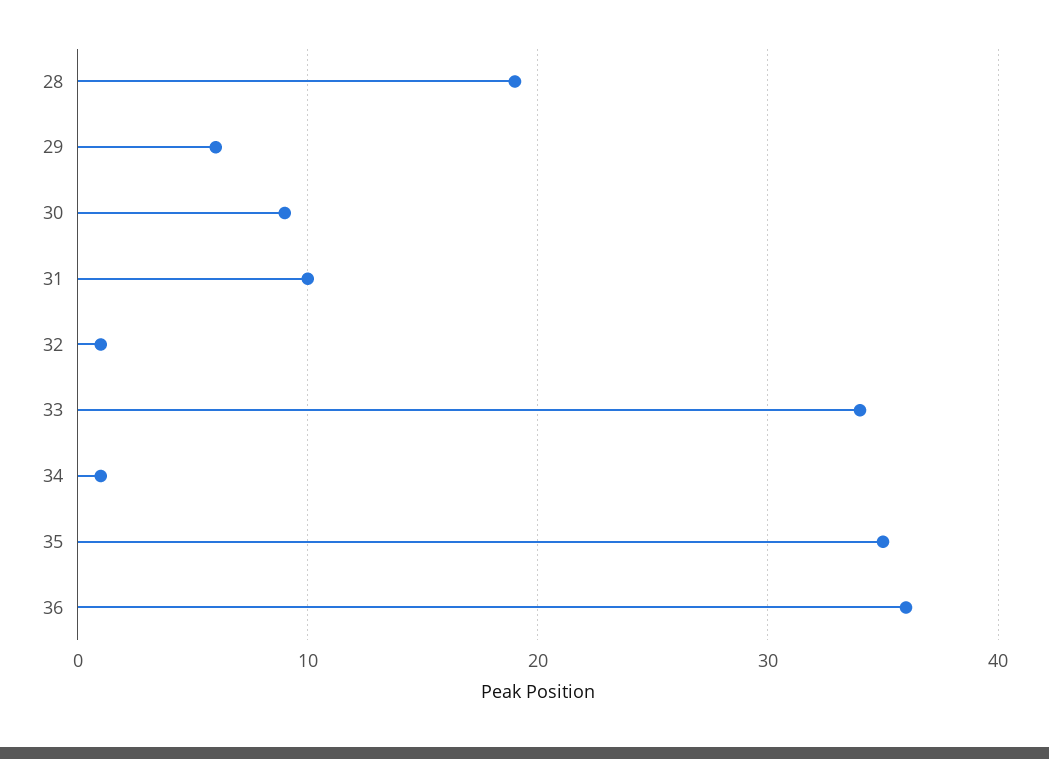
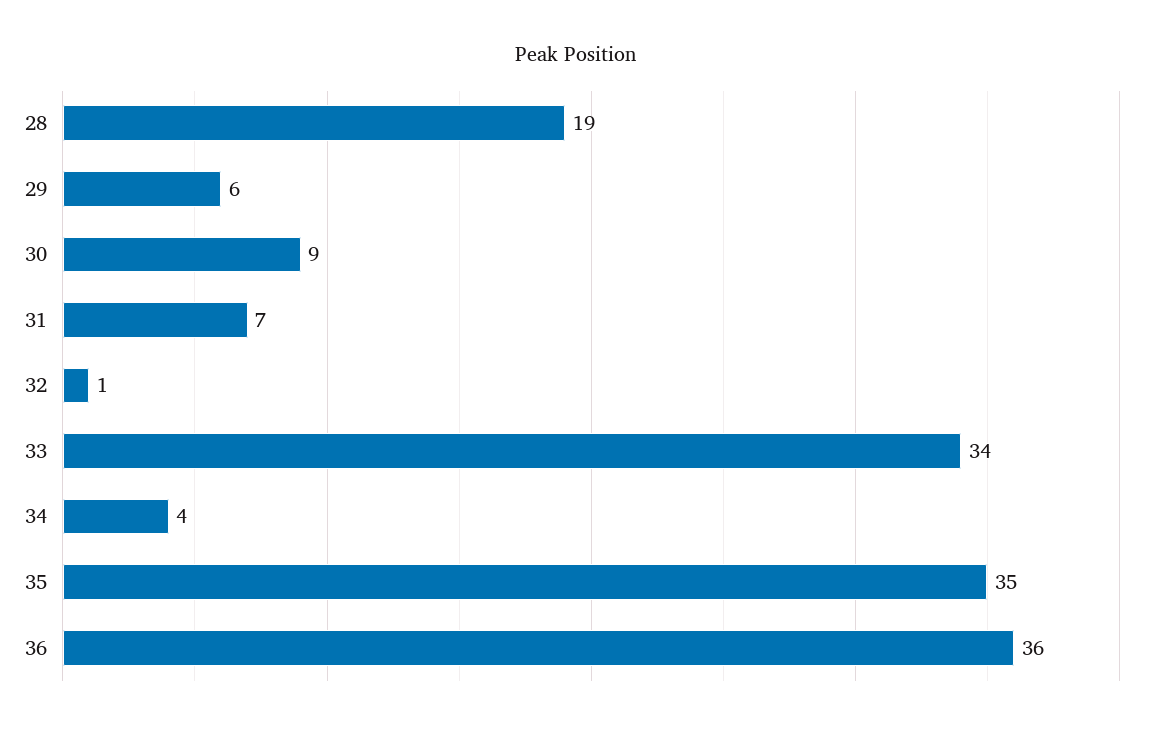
  {
    "28": 19,
    "29": 6,
    "30": 9,
-   "31": 10,
+   "31": 7,
    "32": 1,
    "33": 34,
-   "34": 1,
+   "34": 4,
    "35": 35,
    "36": 36
  }

